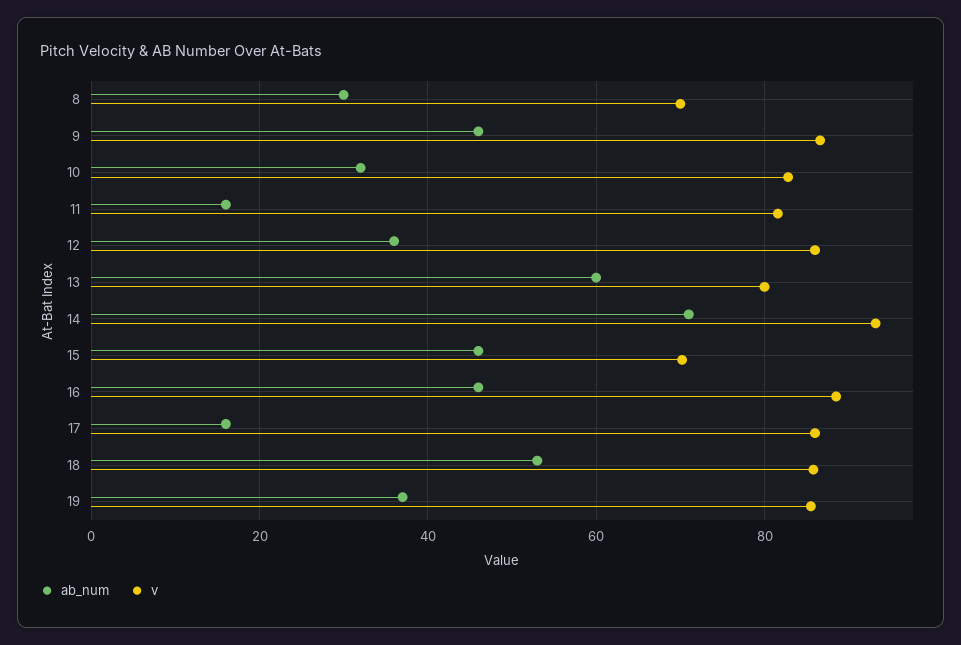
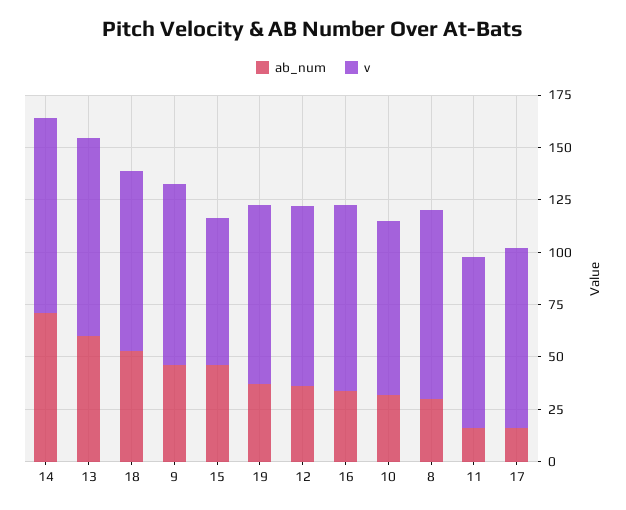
  {
    "ab_num": {
      "8": 30,
      "9": 46,
      "10": 32,
      "11": 16,
      "12": 36,
      "13": 60,
      "14": 72,
      "15": 46,
-     "16": 46,
+     "16": 35,
      "17": 16,
      "18": 54,
      "19": 38
    },
    "v": {
-     "8": 70,
+     "8": 90,
      "9": 86,
      "10": 82,
      "11": 82,
      "12": 86,
-     "13": 80,
+     "13": 95,
      "14": 94,
      "15": 70,
      "16": 88,
      "17": 86,
      "18": 86,
      "19": 86
    }
  }

